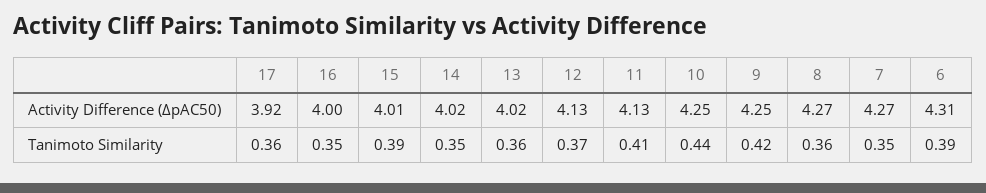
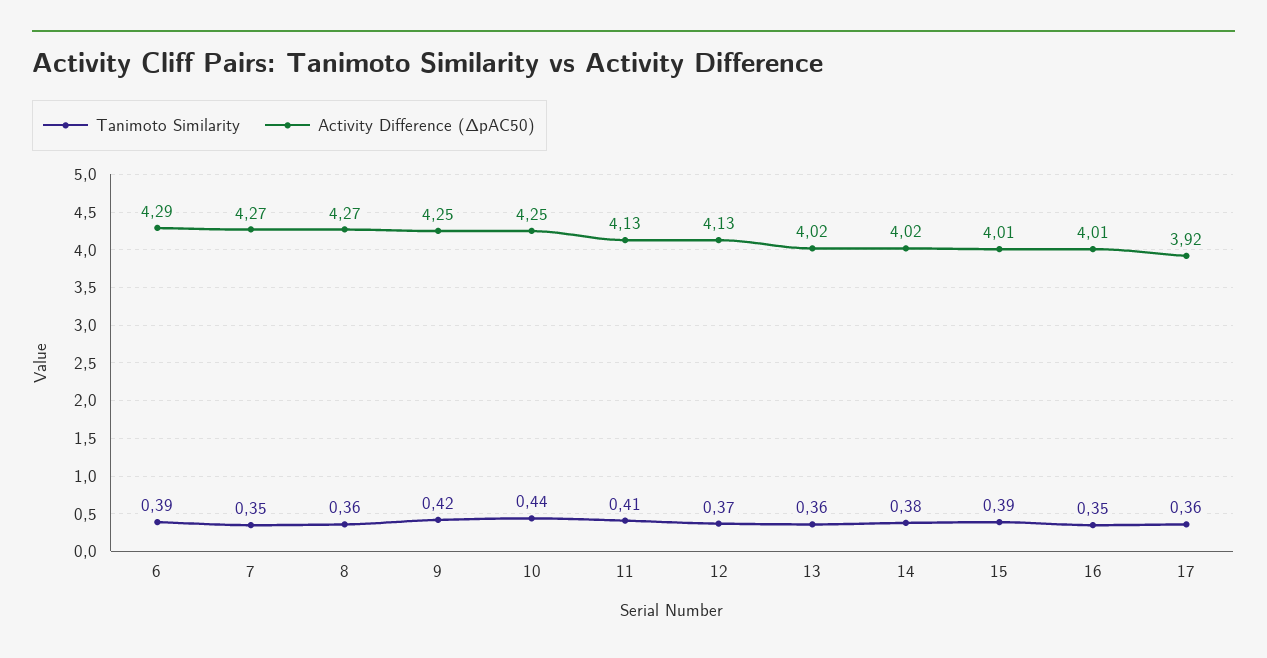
  {
    "Activity Difference (ΔpAC50)": {
      "17": 3.92,
-     "16": 4,
+     "16": 4.01,
      "15": 4.01,
      "14": 4.02,
      "13": 4.02,
      "12": 4.13,
      "11": 4.13,
      "10": 4.25,
      "9": 4.25,
      "8": 4.27,
      "7": 4.27,
-     "6": 4.31
+     "6": 4.29
    },
    "Tanimoto Similarity": {
      "17": 0.36,
      "16": 0.35,
      "15": 0.39,
-     "14": 0.35,
+     "14": 0.38,
      "13": 0.36,
      "12": 0.37,
      "11": 0.41,
      "10": 0.44,
      "9": 0.42,
      "8": 0.36,
      "7": 0.35,
      "6": 0.39
    }
  }

